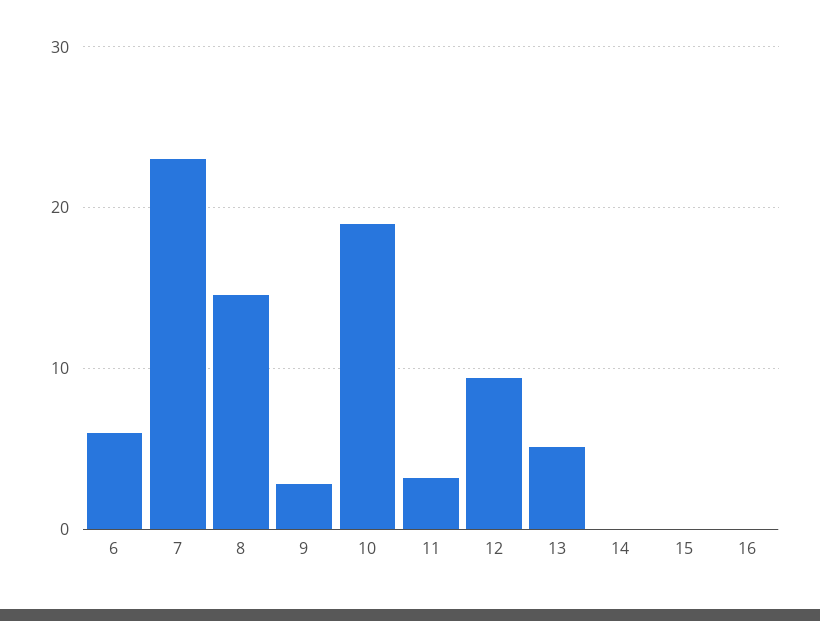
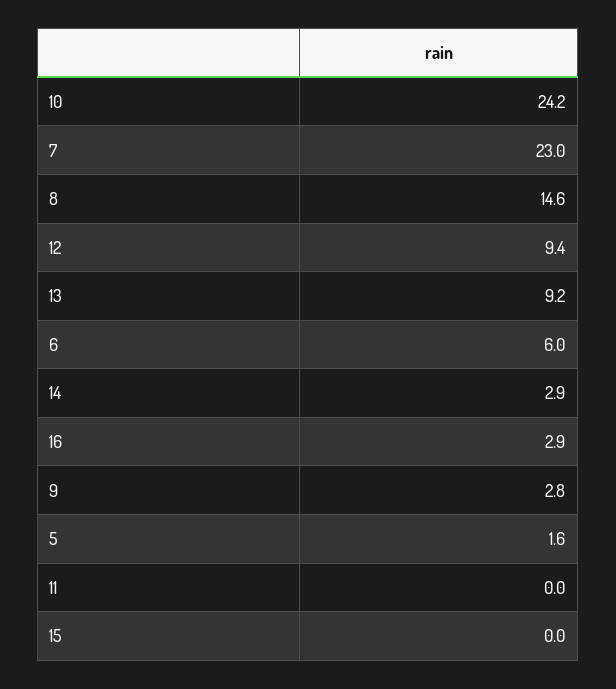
  {
    "6": 6,
    "7": 23,
    "8": 14.6,
    "9": 2.8,
-   "10": 19,
+   "10": 24.2,
-   "11": 3,
+   "11": 0,
    "12": 9.4,
-   "13": 5,
+   "13": 9.2,
-   "14": 0,
+   "14": 2.9,
    "15": 0,
-   "16": 0
+   "16": 2.9,
+   "5": 1.6
  }

